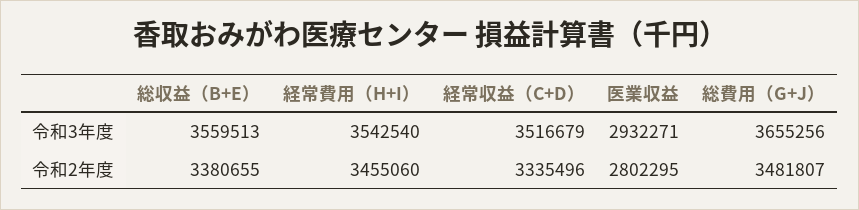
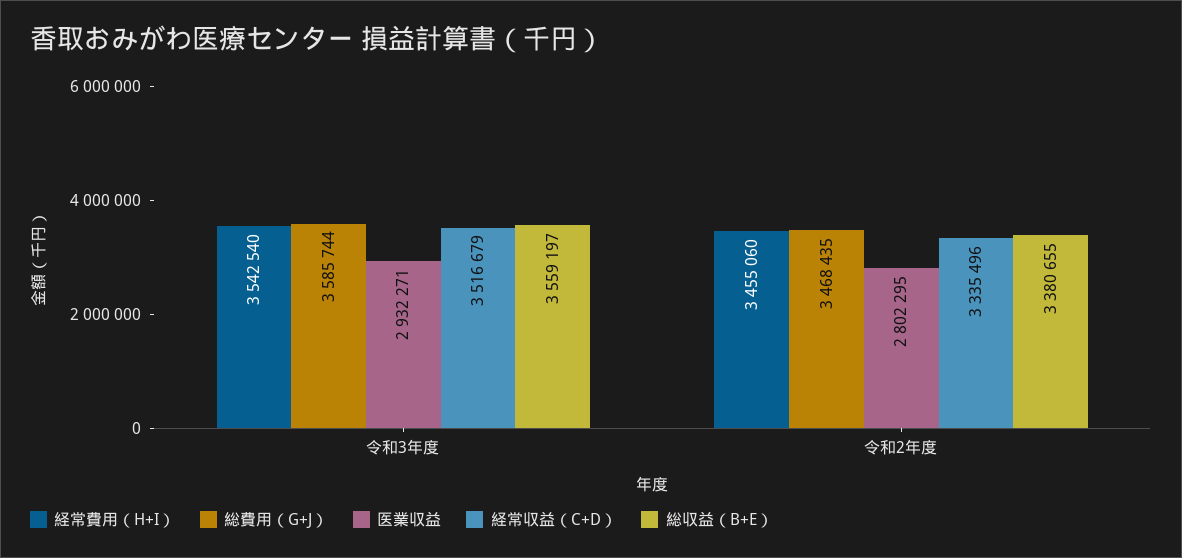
  {
    "総収益（B+E）": {
-     "令和3年度": 3559513,
+     "令和3年度": 3559197,
      "令和2年度": 3380655
    },
    "経常費用（H+I）": {
      "令和3年度": 3542540,
      "令和2年度": 3455060
    },
    "経常収益（C+D）": {
      "令和3年度": 3516679,
      "令和2年度": 3335496
    },
    "医業収益": {
      "令和3年度": 2932271,
      "令和2年度": 2802295
    },
    "総費用（G+J）": {
-     "令和3年度": 3655256,
+     "令和3年度": 3585744,
-     "令和2年度": 3481807
+     "令和2年度": 3468435
    }
  }

